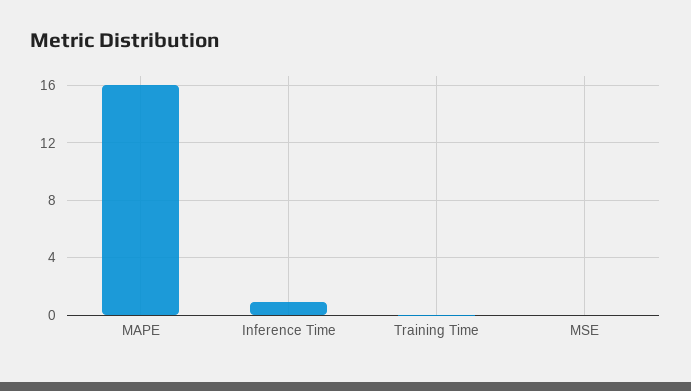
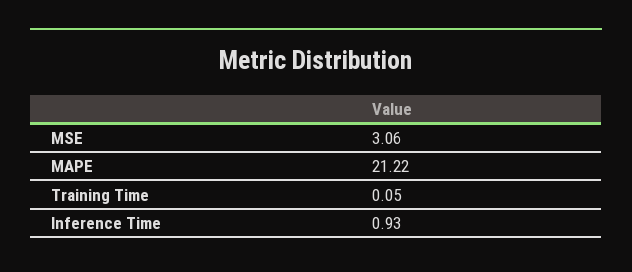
  {
-   "MAPE": 16,
+   "MAPE": 21.22,
    "Inference Time": 0.93,
    "Training Time": 0.05,
-   "MSE": 0
+   "MSE": 3.06
  }

